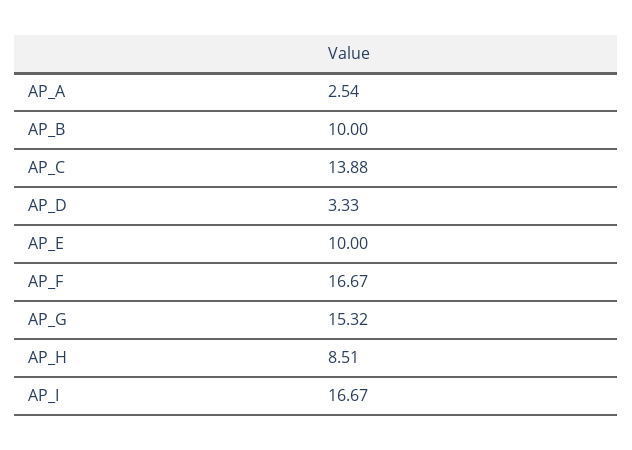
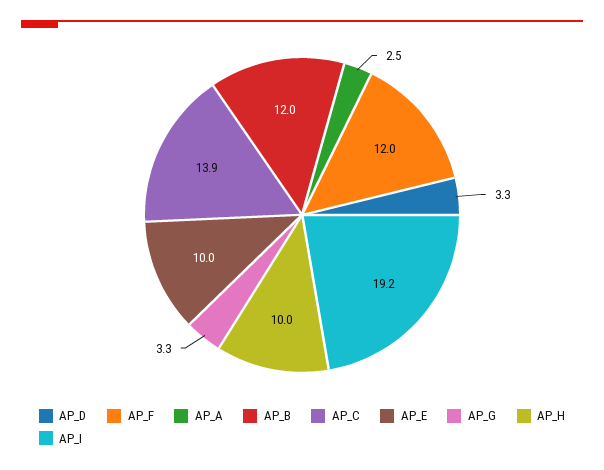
  {
    "AP_A": 2.54,
-   "AP_B": 10,
+   "AP_B": 12,
    "AP_C": 13.88,
    "AP_D": 3.33,
    "AP_E": 10,
-   "AP_F": 16.67,
+   "AP_F": 12,
-   "AP_G": 15.32,
+   "AP_G": 3.3,
-   "AP_H": 8.51,
+   "AP_H": 10,
-   "AP_I": 16.67
+   "AP_I": 19.2
  }

